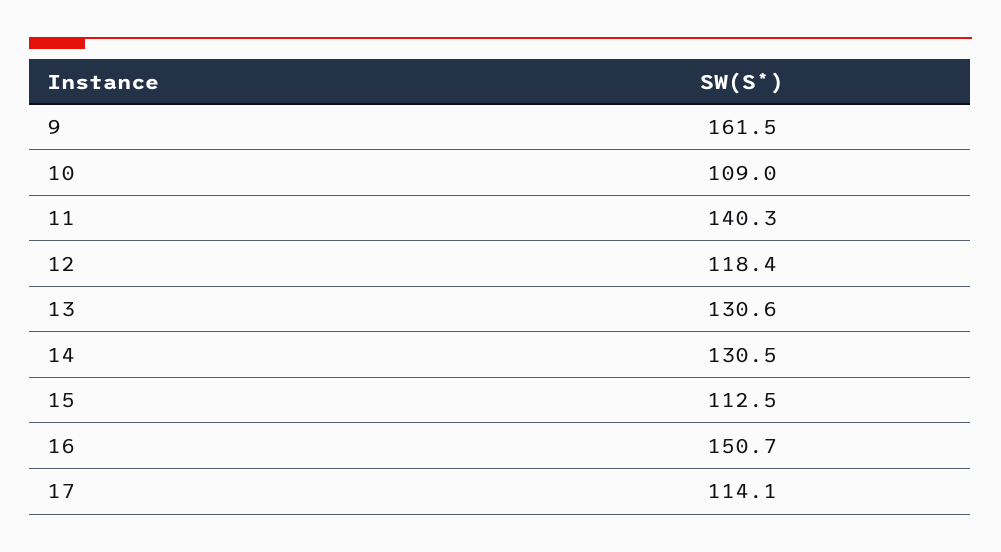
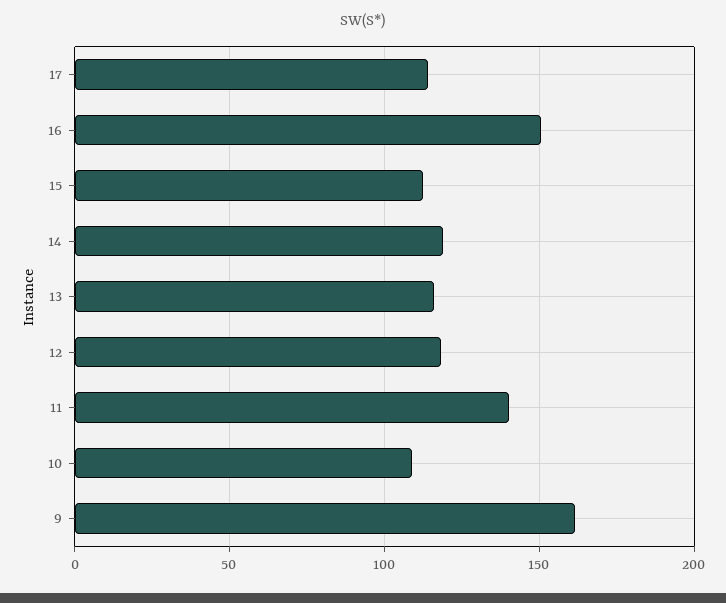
  {
    "9": 161.5,
    "10": 109,
    "11": 140.3,
    "12": 118.4,
-   "13": 130.6,
+   "13": 115,
-   "14": 130.5,
+   "14": 120,
    "15": 112.5,
    "16": 150.7,
    "17": 114.1
  }

